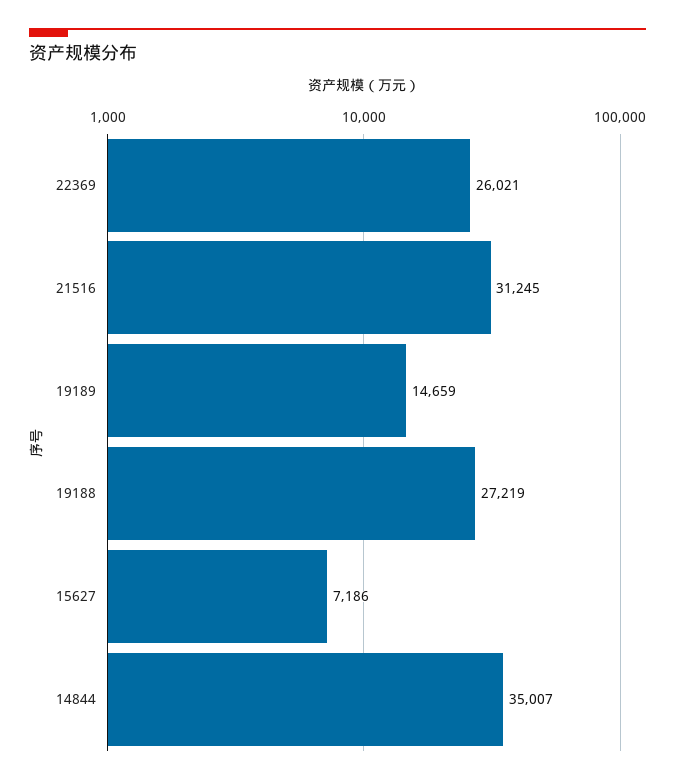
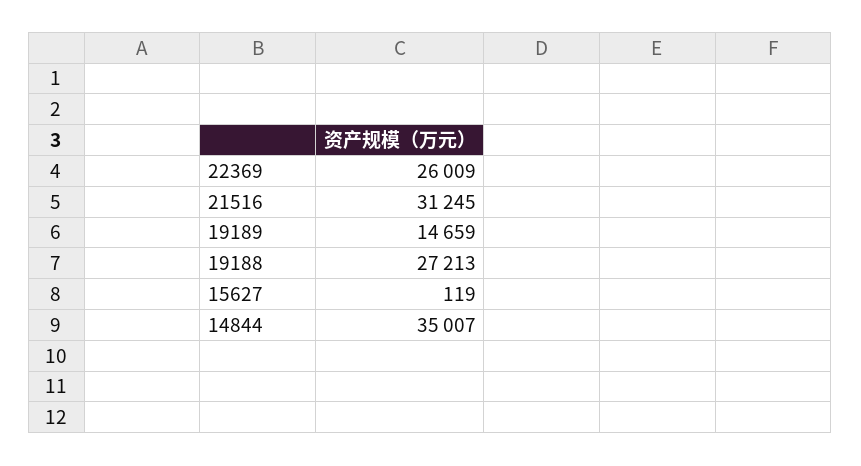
  {
-   "22369": 26021,
+   "22369": 26009,
    "21516": 31245,
    "19189": 14659,
-   "19188": 27219,
+   "19188": 27213,
-   "15627": 7186,
+   "15627": 119,
    "14844": 35007
  }

